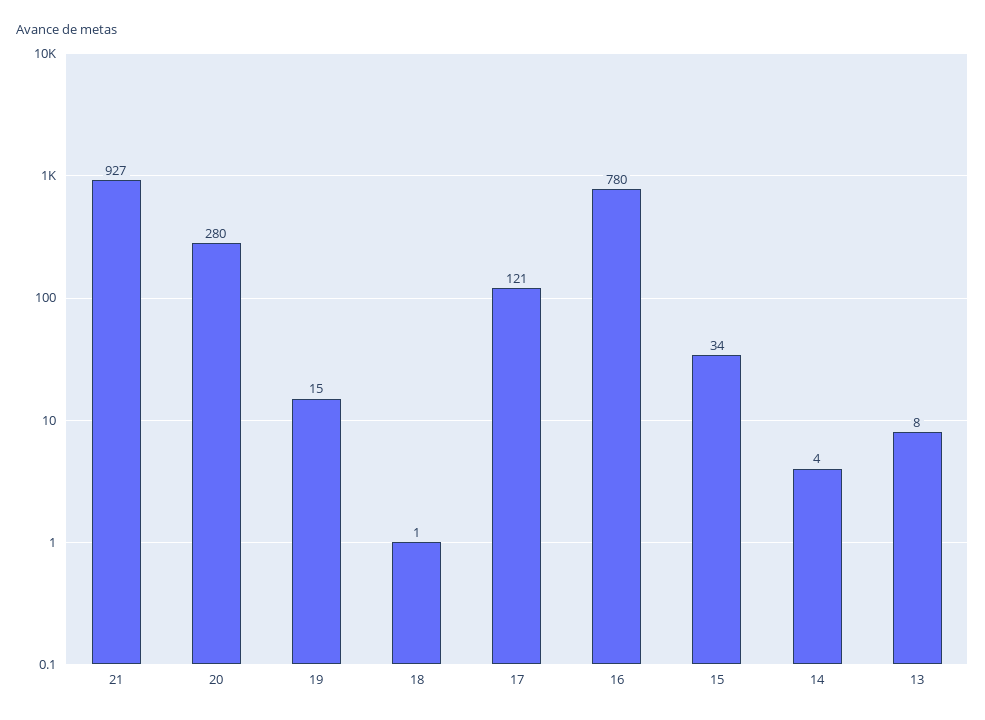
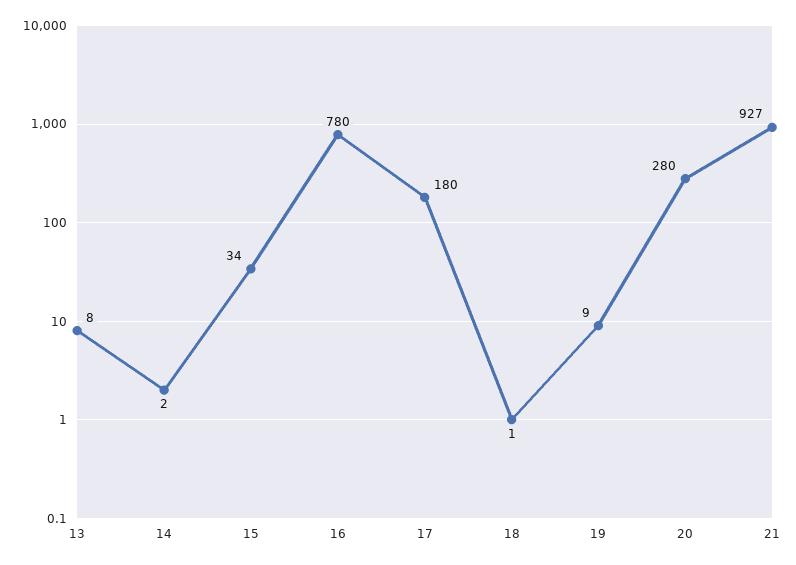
  {
    "21": 927,
    "20": 280,
-   "19": 15,
+   "19": 9,
    "18": 1,
-   "17": 121,
+   "17": 180,
    "16": 780,
    "15": 34,
-   "14": 4,
+   "14": 2,
    "13": 8
  }

